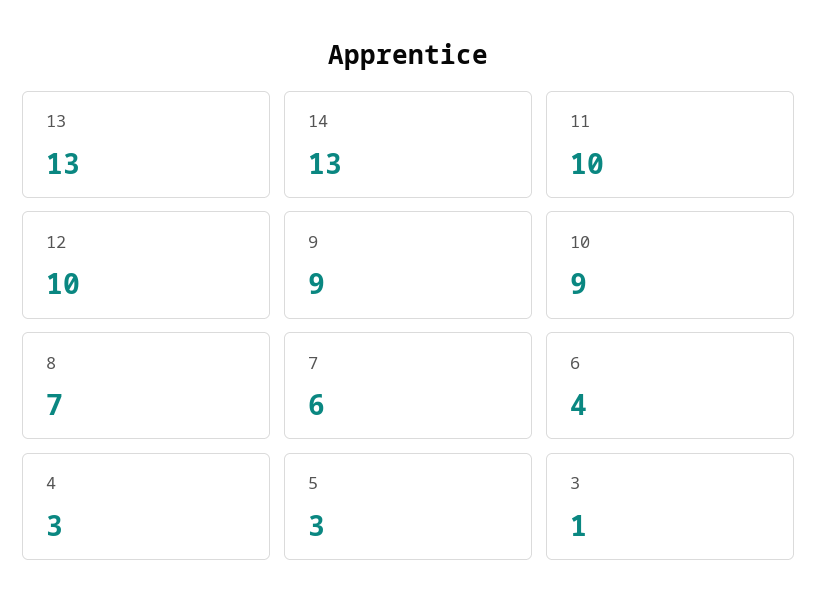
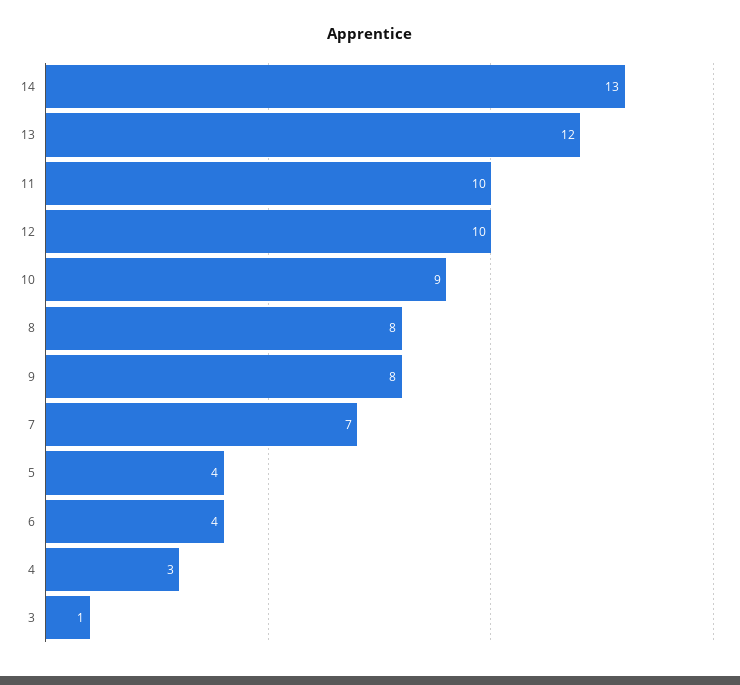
  {
-   "13": 13,
+   "13": 12,
    "14": 13,
    "11": 10,
    "12": 10,
-   "9": 9,
+   "9": 8,
    "10": 9,
-   "8": 7,
+   "8": 8,
-   "7": 6,
+   "7": 7,
    "6": 4,
    "4": 3,
-   "5": 3,
+   "5": 4,
    "3": 1
  }

